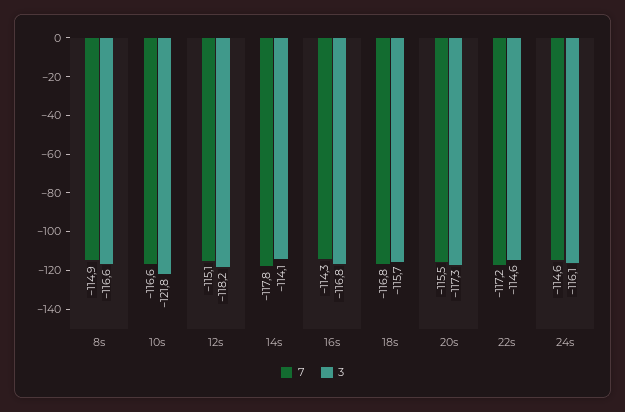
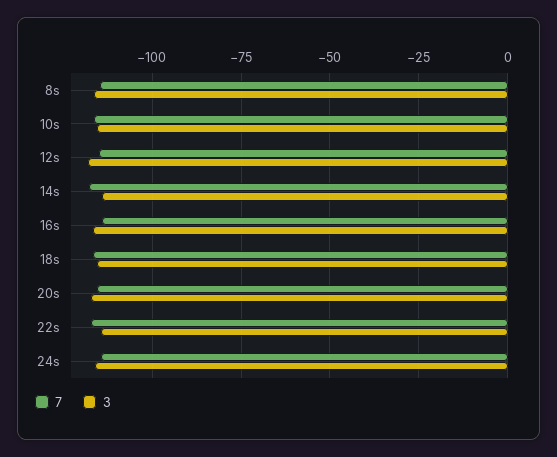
  {
    "7": {
      "8s": -114.9,
      "10s": -116.6,
      "12s": -115.1,
      "14s": -117.8,
      "16s": -114.3,
      "18s": -116.8,
      "20s": -115.5,
      "22s": -117.2,
      "24s": -114.6
    },
    "3": {
      "8s": -116.6,
-     "10s": -121.8,
+     "10s": -115,
      "12s": -118.2,
      "14s": -114.1,
      "16s": -116.8,
      "18s": -115.7,
      "20s": -117.3,
      "22s": -114.6,
      "24s": -116.1
    }
  }

